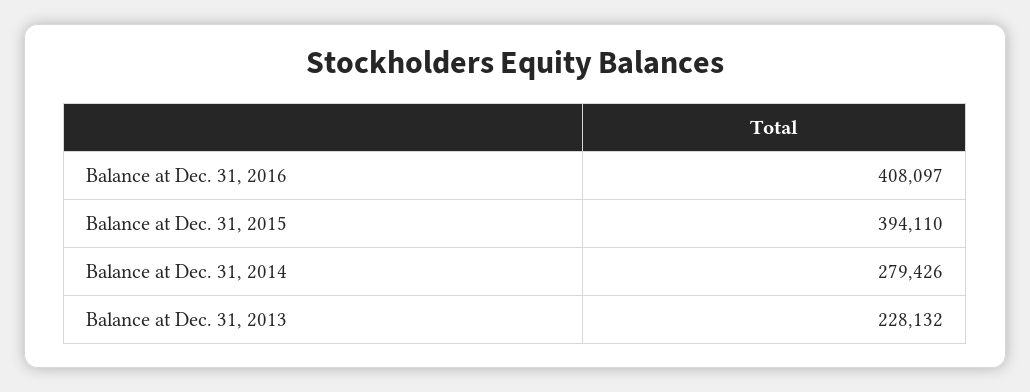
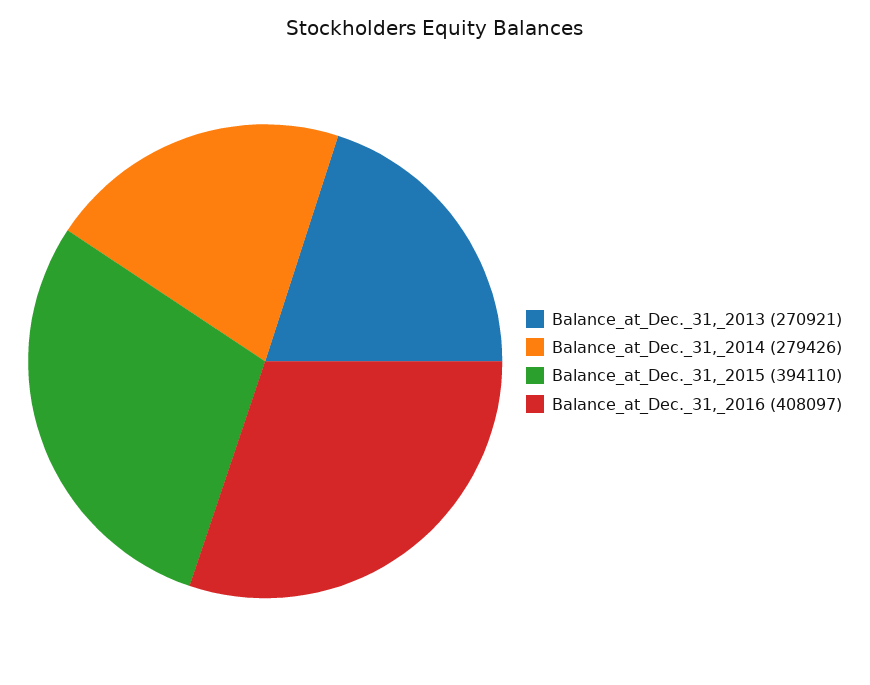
  {
    "Balance at Dec. 31, 2016": 408097,
    "Balance at Dec. 31, 2015": 394110,
    "Balance at Dec. 31, 2014": 279426,
-   "Balance at Dec. 31, 2013": 228132
+   "Balance at Dec. 31, 2013": 270921
  }

